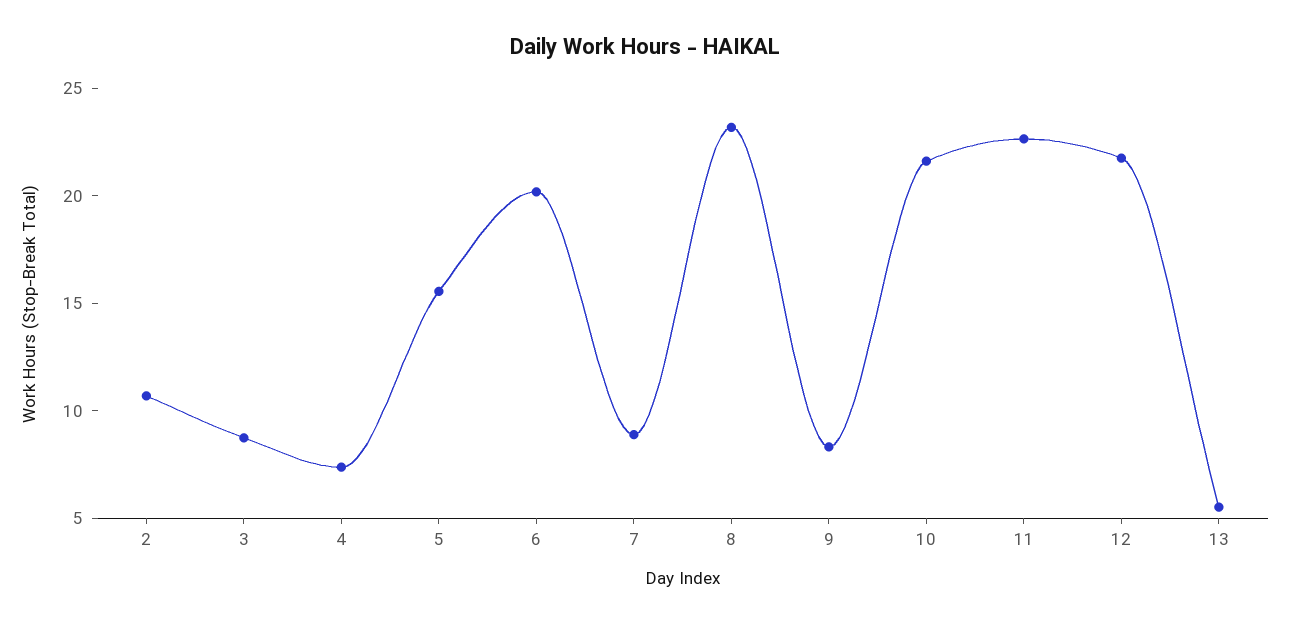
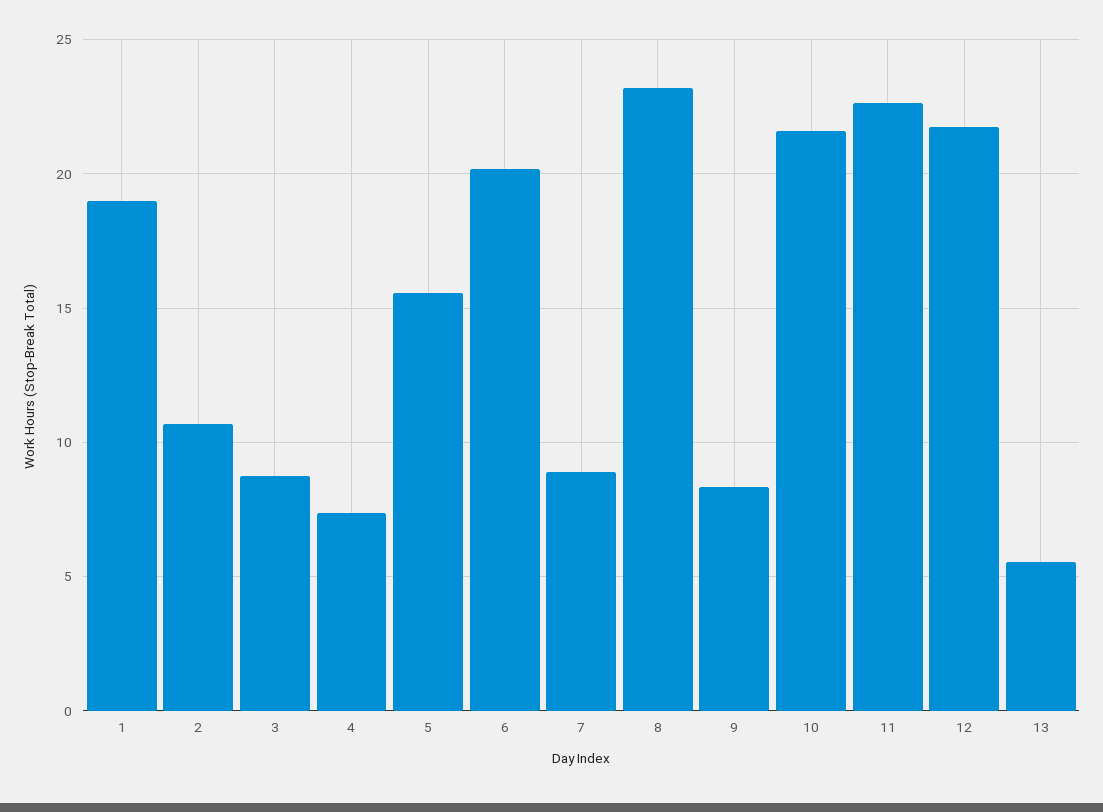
  {
    "2": 10.5,
    "3": 9,
    "4": 7.5,
    "5": 15.5,
    "6": 20,
    "7": 9,
    "8": 23,
    "9": 8.5,
    "10": 21.5,
    "11": 22.5,
    "12": 22,
-   "13": 5.5
+   "13": 5.5,
+   "1": 19
  }

